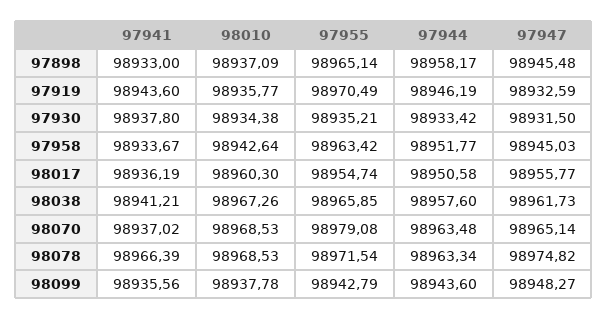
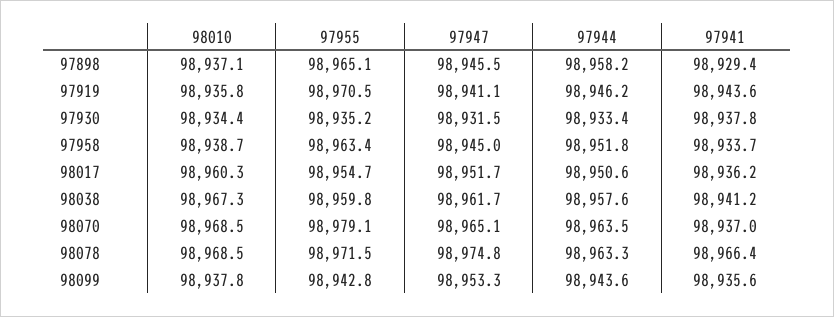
  {
    "97941": {
-     "97898": 98933,
+     "97898": 98929.4,
      "97919": 98943.6,
      "97930": 98937.8,
      "97958": 98933.67,
      "98017": 98936.19,
      "98038": 98941.21,
      "98070": 98937.02,
      "98078": 98966.39,
      "98099": 98935.56
    },
    "98010": {
      "97898": 98937.09,
      "97919": 98935.77,
      "97930": 98934.38,
-     "97958": 98942.64,
+     "97958": 98938.7,
      "98017": 98960.3,
      "98038": 98967.26,
      "98070": 98968.53,
      "98078": 98968.53,
      "98099": 98937.78
    },
    "97955": {
      "97898": 98965.14,
      "97919": 98970.49,
      "97930": 98935.21,
      "97958": 98963.42,
      "98017": 98954.74,
-     "98038": 98965.85,
+     "98038": 98959.8,
      "98070": 98979.08,
      "98078": 98971.54,
      "98099": 98942.79
    },
    "97944": {
      "97898": 98958.17,
      "97919": 98946.19,
      "97930": 98933.42,
      "97958": 98951.77,
      "98017": 98950.58,
      "98038": 98957.6,
      "98070": 98963.48,
      "98078": 98963.34,
      "98099": 98943.6
    },
    "97947": {
      "97898": 98945.48,
-     "97919": 98932.59,
+     "97919": 98941.1,
      "97930": 98931.5,
      "97958": 98945.03,
-     "98017": 98955.77,
+     "98017": 98951.7,
      "98038": 98961.73,
      "98070": 98965.14,
      "98078": 98974.82,
-     "98099": 98948.27
+     "98099": 98953.3
    }
  }

